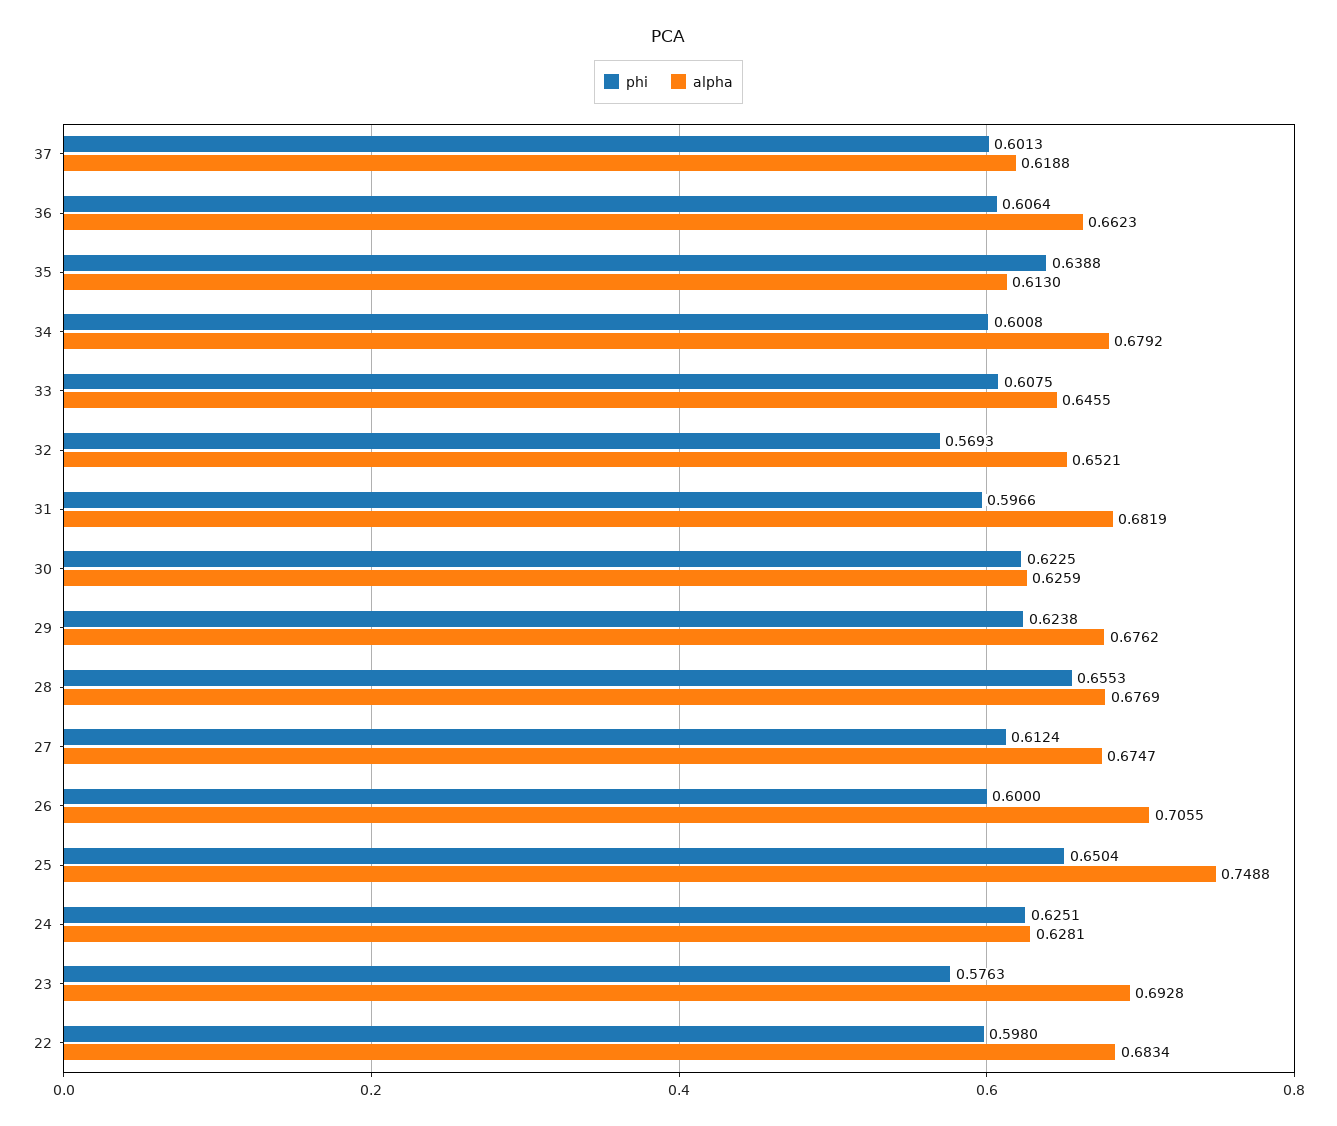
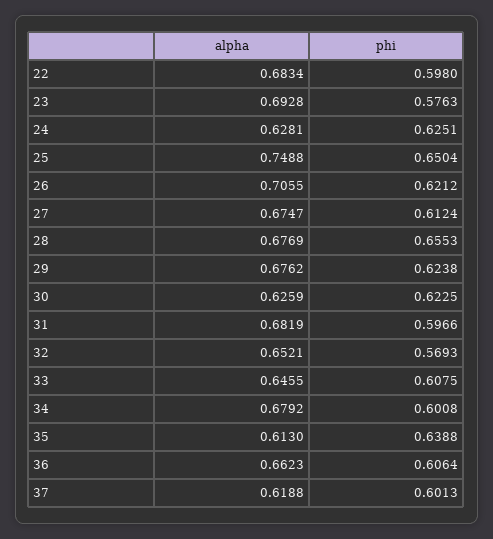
  {
    "phi": {
      "37": 0.6013,
      "36": 0.6064,
      "35": 0.6388,
      "34": 0.6008,
      "33": 0.6075,
      "32": 0.5693,
      "31": 0.5966,
      "30": 0.6225,
      "29": 0.6238,
      "28": 0.6553,
      "27": 0.6124,
-     "26": 0.6,
+     "26": 0.6212,
      "25": 0.6504,
      "24": 0.6251,
      "23": 0.5763,
      "22": 0.598
    },
    "alpha": {
      "37": 0.6188,
      "36": 0.6623,
      "35": 0.613,
      "34": 0.6792,
      "33": 0.6455,
      "32": 0.6521,
      "31": 0.6819,
      "30": 0.6259,
      "29": 0.6762,
      "28": 0.6769,
      "27": 0.6747,
      "26": 0.7055,
      "25": 0.7488,
      "24": 0.6281,
      "23": 0.6928,
      "22": 0.6834
    }
  }

